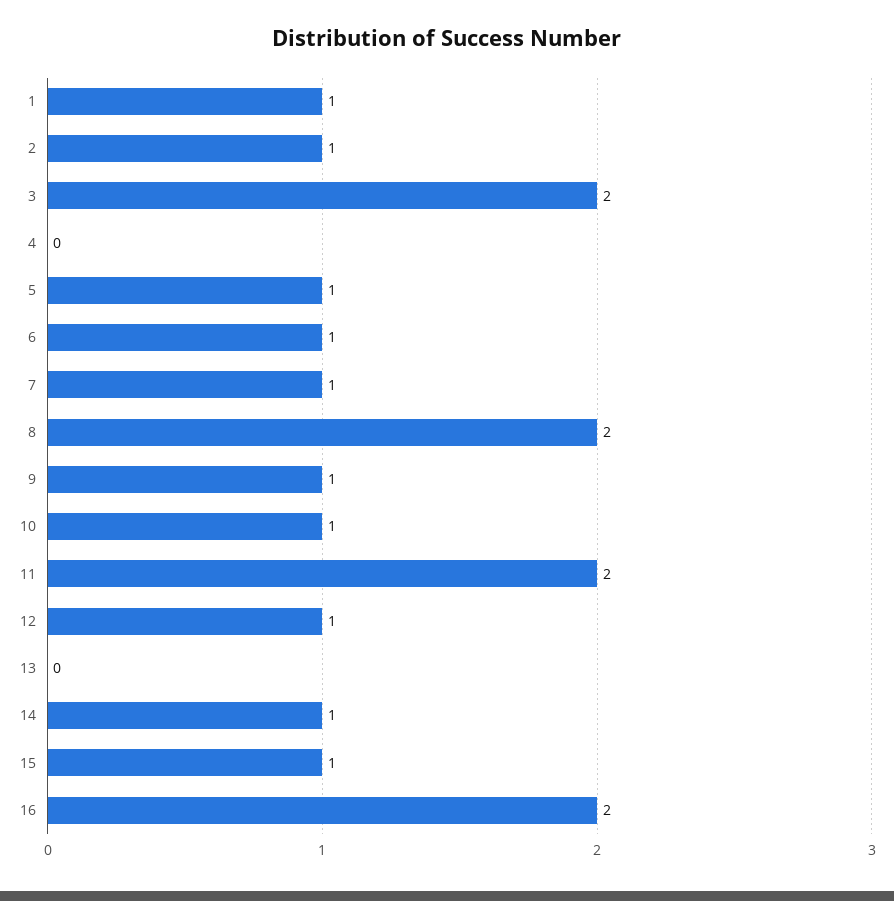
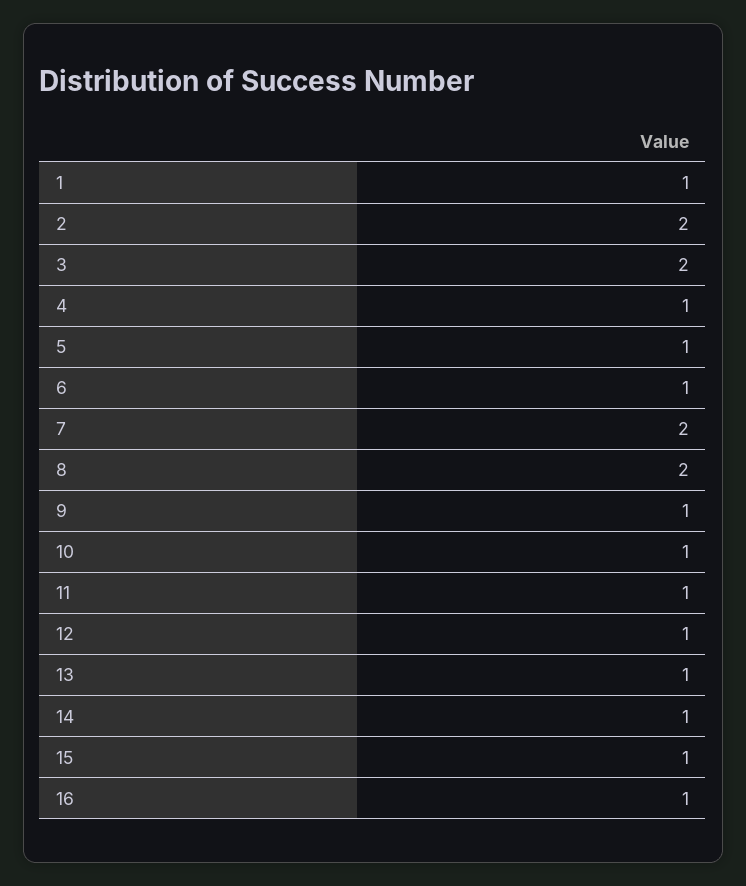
  {
    "1": 1,
-   "2": 1,
+   "2": 2,
    "3": 2,
-   "4": 0,
+   "4": 1,
    "5": 1,
    "6": 1,
-   "7": 1,
+   "7": 2,
    "8": 2,
    "9": 1,
    "10": 1,
-   "11": 2,
+   "11": 1,
    "12": 1,
-   "13": 0,
+   "13": 1,
    "14": 1,
    "15": 1,
-   "16": 2
+   "16": 1
  }

